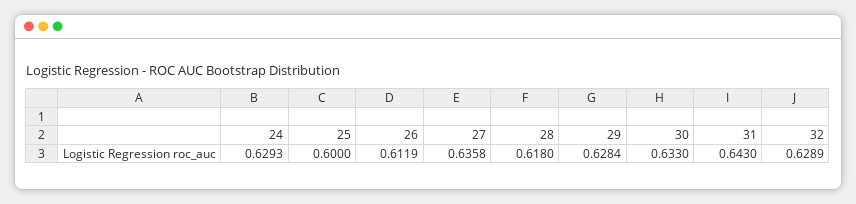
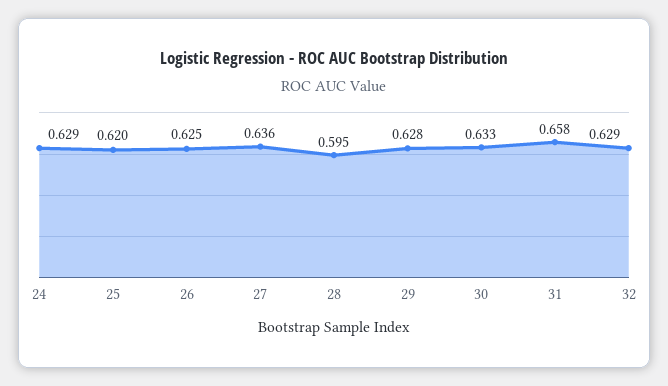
  {
    "24": 0.6293,
-   "25": 0.6,
+   "25": 0.62,
-   "26": 0.6119,
+   "26": 0.625,
    "27": 0.6358,
-   "28": 0.618,
+   "28": 0.595,
    "29": 0.6284,
    "30": 0.633,
-   "31": 0.643,
+   "31": 0.658,
    "32": 0.6289
  }

